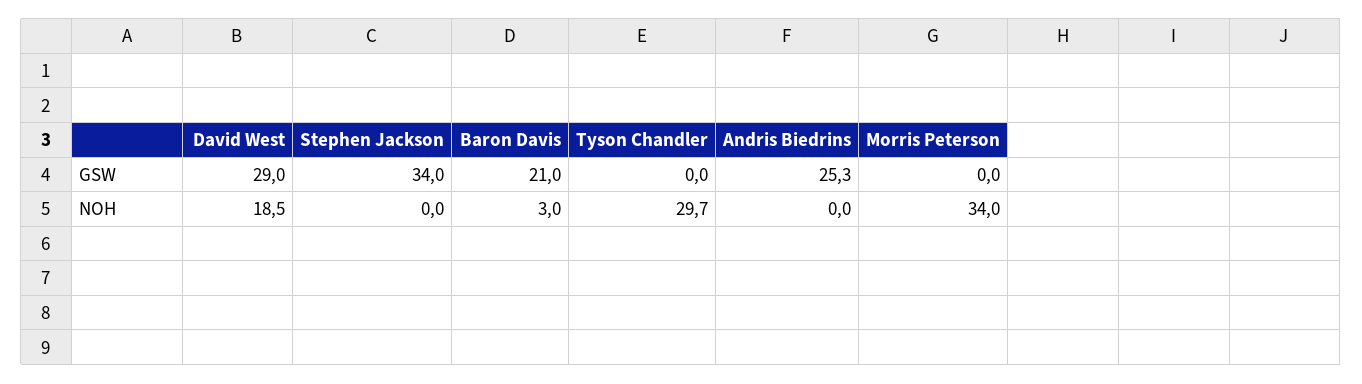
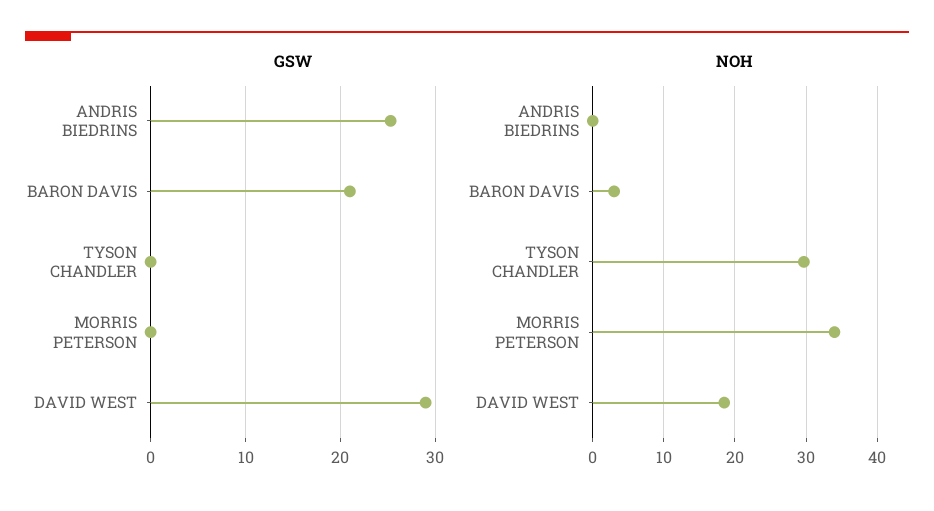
  {
    "GSW": {
      "David West": 29,
-     "Stephen Jackson": 34,
      "Baron Davis": 21,
      "Tyson Chandler": 0,
      "Andris Biedrins": 25.3,
      "Morris Peterson": 0
    },
    "NOH": {
      "David West": 18.5,
-     "Stephen Jackson": 0,
      "Baron Davis": 3,
      "Tyson Chandler": 29.7,
      "Andris Biedrins": 0,
      "Morris Peterson": 34
    }
  }

